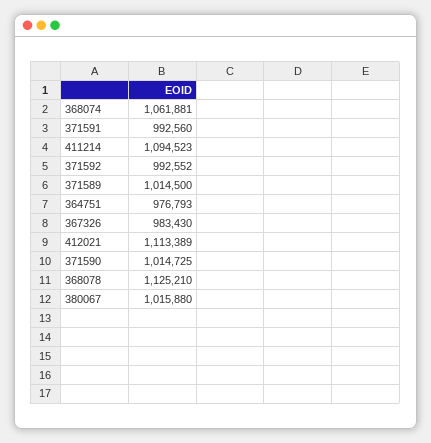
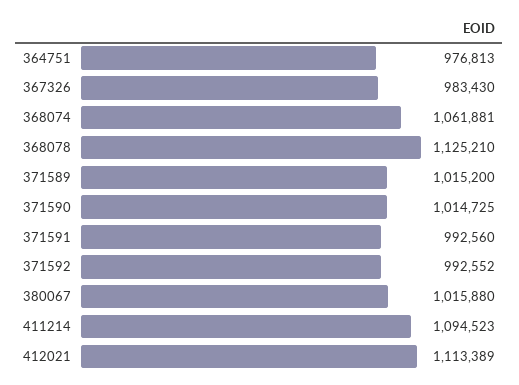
  {
    "368074": 1061881,
    "371591": 992560,
    "411214": 1094523,
    "371592": 992552,
-   "371589": 1014500,
+   "371589": 1015200,
-   "364751": 976793,
+   "364751": 976813,
    "367326": 983430,
    "412021": 1113389,
    "371590": 1014725,
    "368078": 1125210,
    "380067": 1015880
  }

